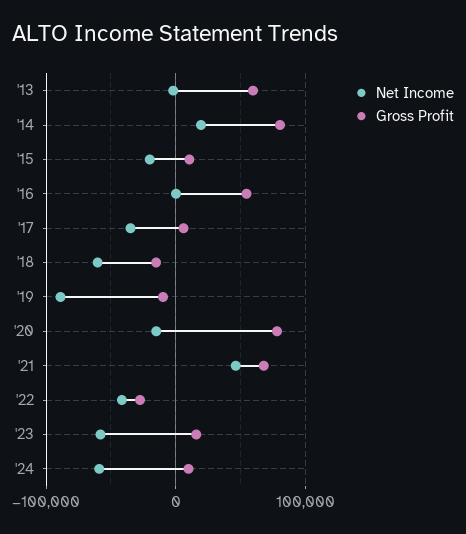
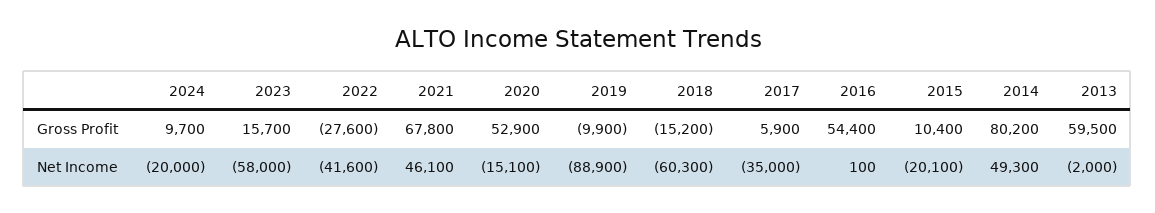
  {
    "Net Income": {
      "'13": -2000,
-     "'14": 20000,
+     "'14": 49300,
      "'15": -20100,
      "'16": 100,
      "'17": -35000,
      "'18": -60300,
      "'19": -88900,
      "'20": -15100,
      "'21": 46100,
      "'22": -41600,
      "'23": -58000,
-     "'24": -60000
+     "'24": -20000
    },
    "Gross Profit": {
      "'13": 59500,
      "'14": 80200,
      "'15": 10400,
      "'16": 54400,
      "'17": 5900,
      "'18": -15200,
      "'19": -9900,
-     "'20": 80000,
+     "'20": 52900,
      "'21": 67800,
      "'22": -27600,
      "'23": 15700,
      "'24": 9700
    }
  }

